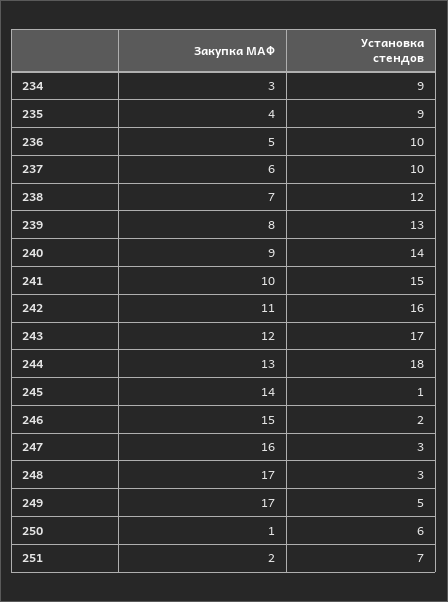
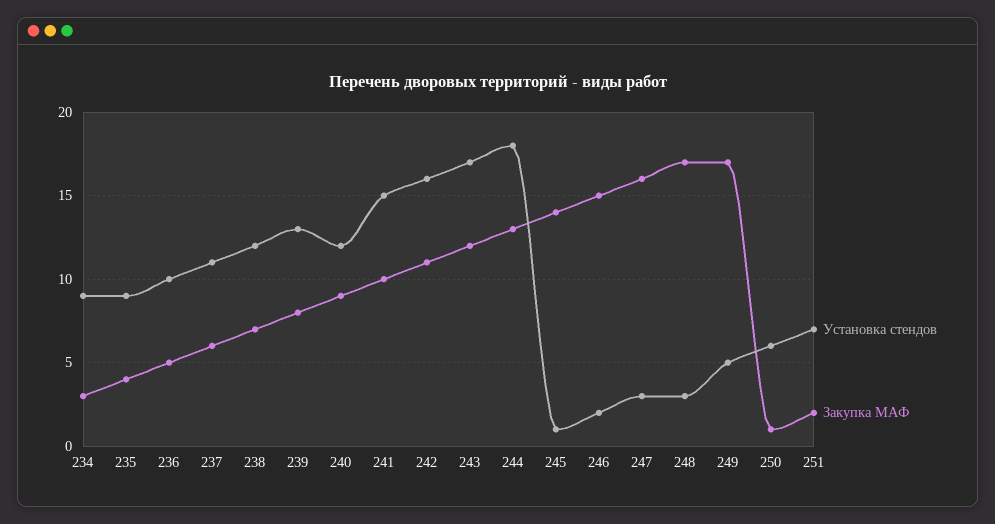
  {
    "Закупка МАФ": {
      "234": 3,
      "235": 4,
      "236": 5,
      "237": 6,
      "238": 7,
      "239": 8,
      "240": 9,
      "241": 10,
      "242": 11,
      "243": 12,
      "244": 13,
      "245": 14,
      "246": 15,
      "247": 16,
      "248": 17,
      "249": 17,
      "250": 1,
      "251": 2
    },
    "Установка стендов": {
      "234": 9,
      "235": 9,
      "236": 10,
-     "237": 10,
+     "237": 11,
      "238": 12,
      "239": 13,
-     "240": 14,
+     "240": 12,
      "241": 15,
      "242": 16,
      "243": 17,
      "244": 18,
      "245": 1,
      "246": 2,
      "247": 3,
      "248": 3,
      "249": 5,
      "250": 6,
      "251": 7
    }
  }

